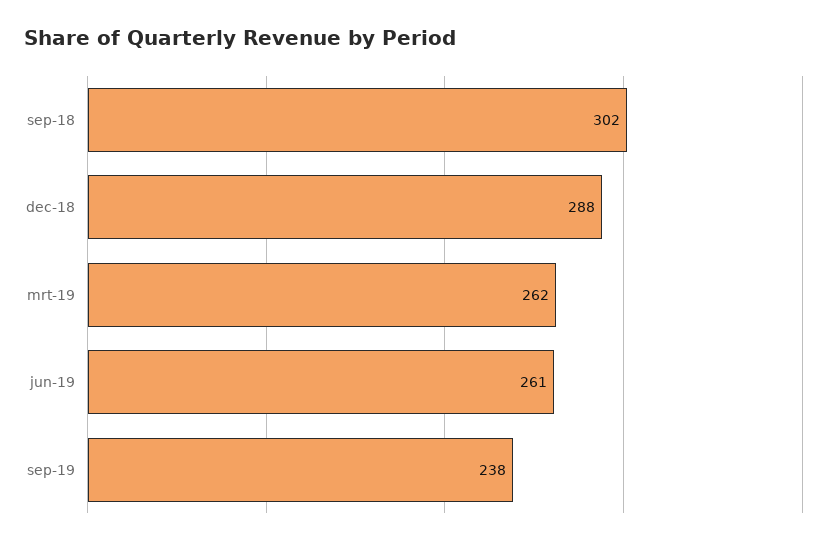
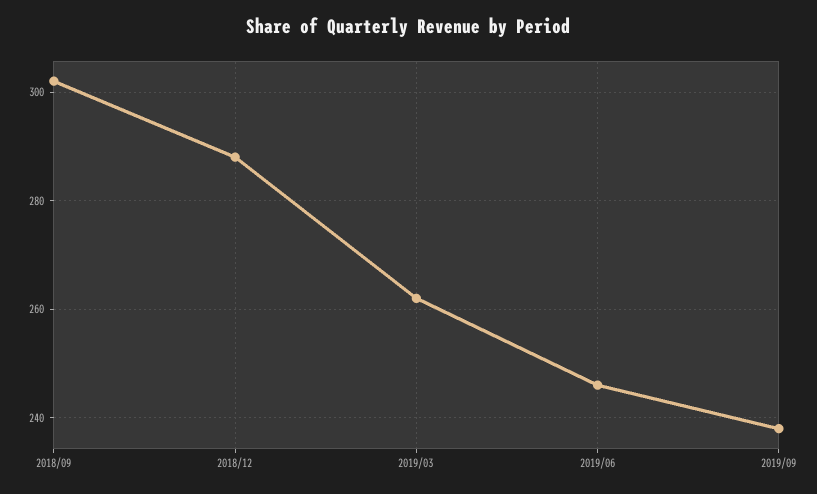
  {
    "sep-18": 302,
    "dec-18": 288,
    "mrt-19": 262,
-   "jun-19": 261,
+   "jun-19": 245,
    "sep-19": 238
  }

